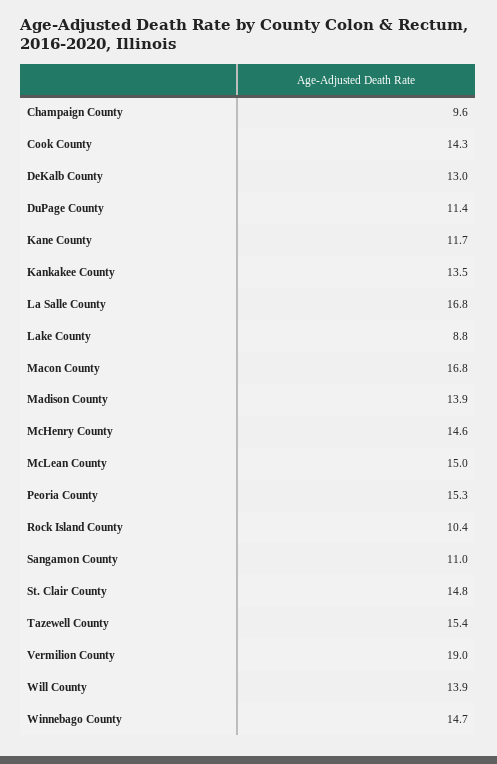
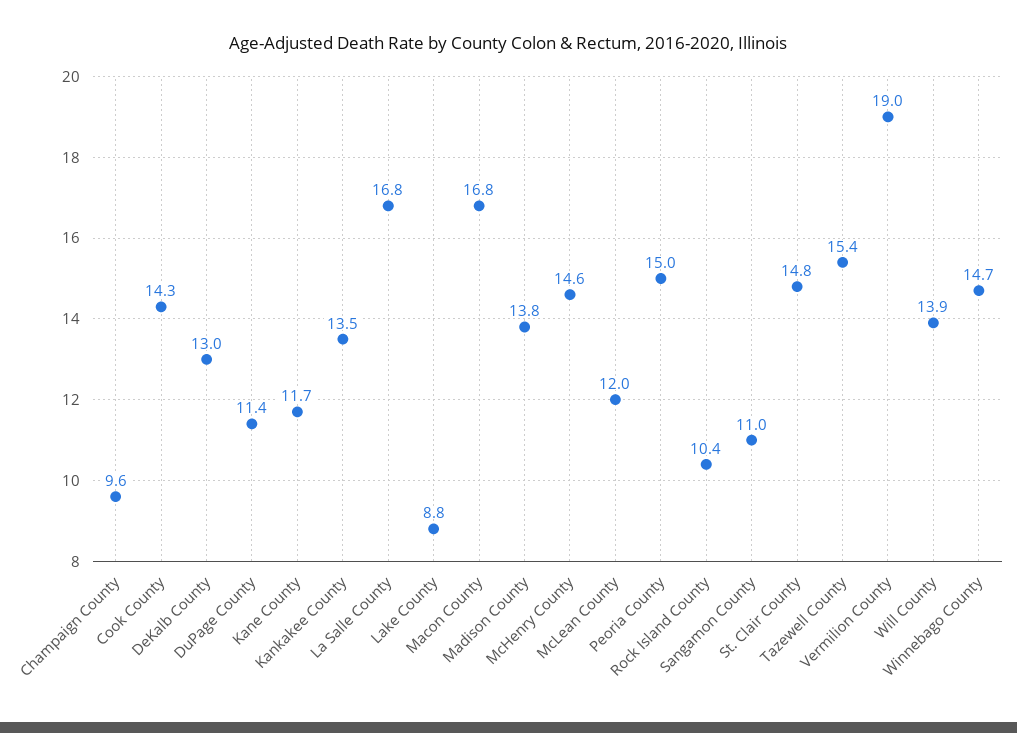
  {
    "Champaign County": 9.6,
    "Cook County": 14.3,
    "DeKalb County": 13,
    "DuPage County": 11.4,
    "Kane County": 11.7,
    "Kankakee County": 13.5,
    "La Salle County": 16.8,
    "Lake County": 8.8,
    "Macon County": 16.8,
-   "Madison County": 13.9,
+   "Madison County": 13.8,
    "McHenry County": 14.6,
-   "McLean County": 15,
+   "McLean County": 12,
-   "Peoria County": 15.3,
+   "Peoria County": 15,
    "Rock Island County": 10.4,
    "Sangamon County": 11,
    "St. Clair County": 14.8,
    "Tazewell County": 15.4,
    "Vermilion County": 19,
    "Will County": 13.9,
    "Winnebago County": 14.7
  }

